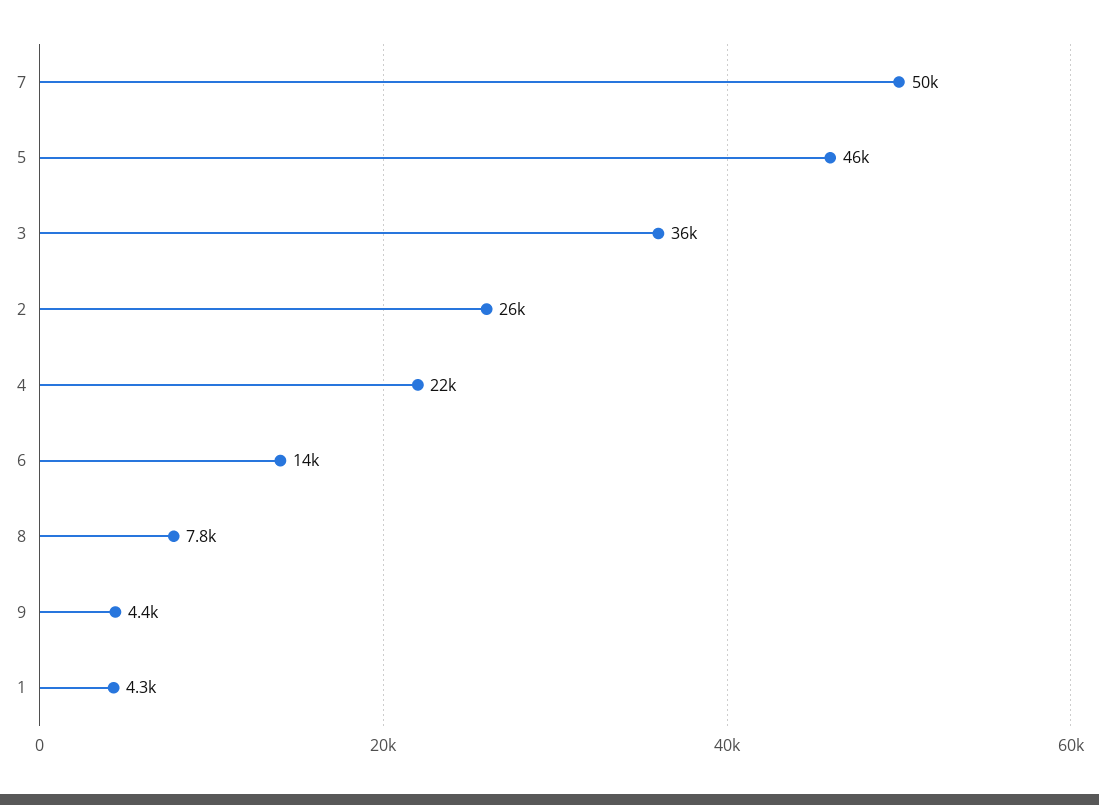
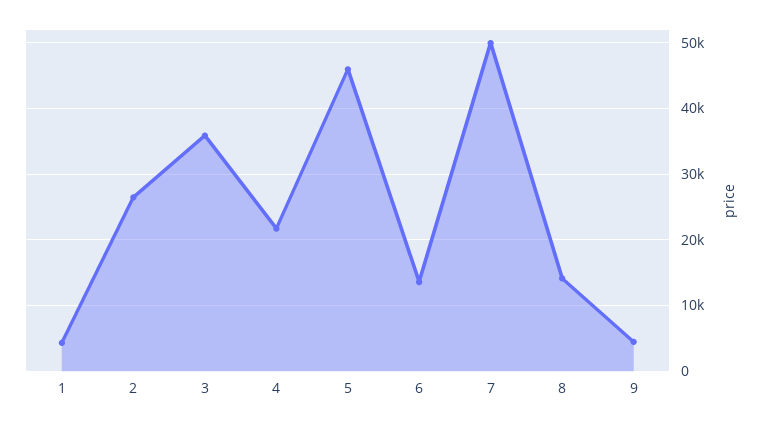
  {
    "7": 50000,
    "5": 46000,
    "3": 36000,
    "2": 26000,
    "4": 22000,
    "6": 14000,
-   "8": 7800,
+   "8": 14000,
    "9": 4400,
    "1": 4300
  }

